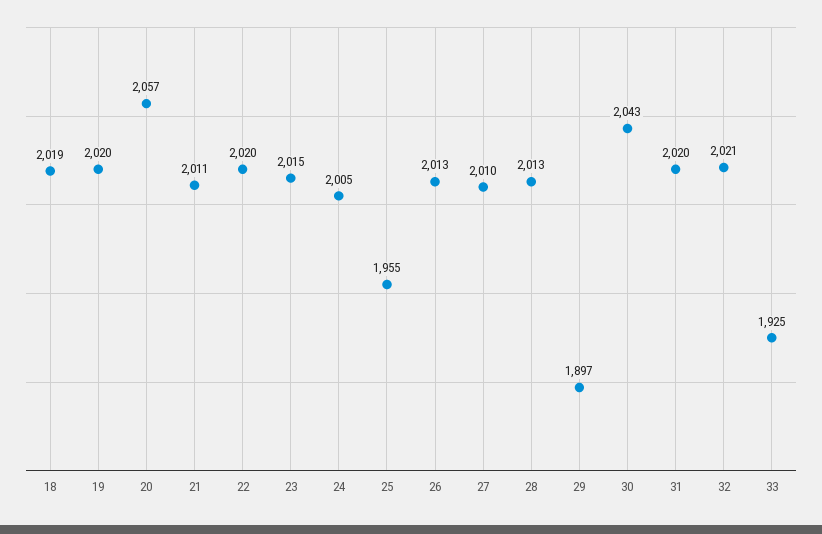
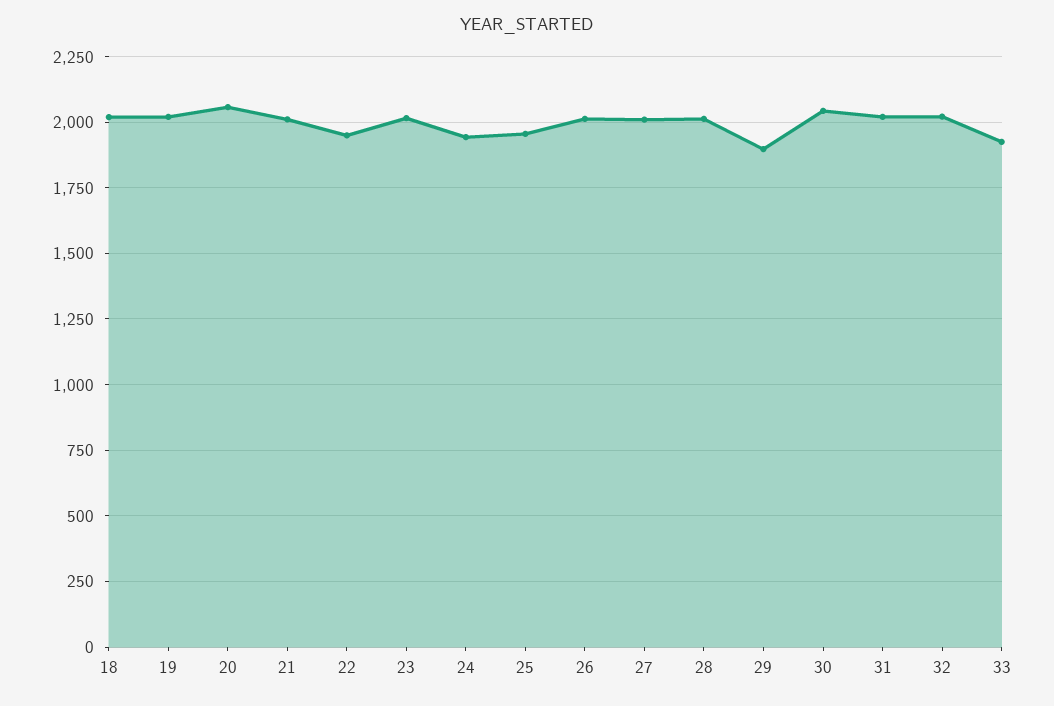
  {
    "18": 2019,
    "19": 2020,
    "20": 2057,
    "21": 2011,
-   "22": 2020,
+   "22": 1950,
    "23": 2015,
-   "24": 2005,
+   "24": 1950,
    "25": 1955,
    "26": 2013,
    "27": 2010,
    "28": 2013,
    "29": 1897,
    "30": 2043,
    "31": 2020,
    "32": 2021,
    "33": 1925
  }

